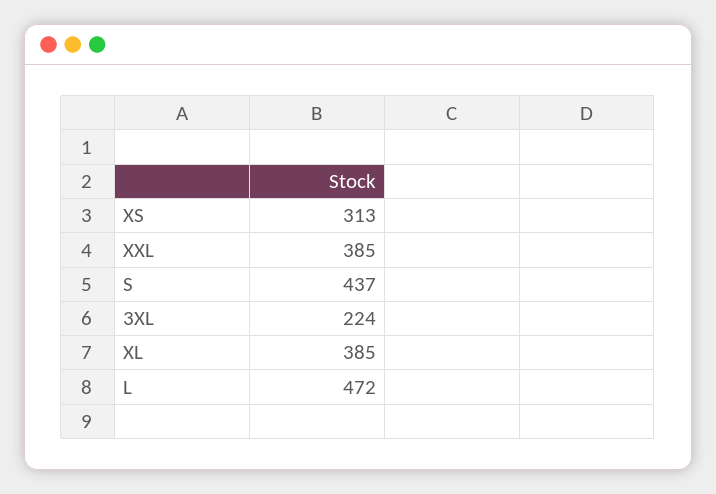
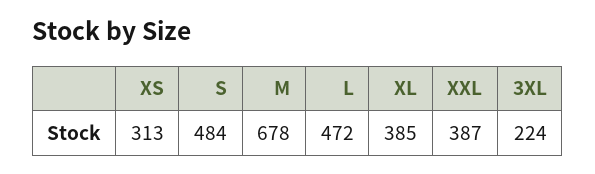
  {
    "XS": 313,
-   "XXL": 385,
+   "XXL": 387,
-   "S": 437,
+   "S": 484,
    "3XL": 224,
    "XL": 385,
-   "L": 472
+   "L": 472,
+   "M": 678
  }

